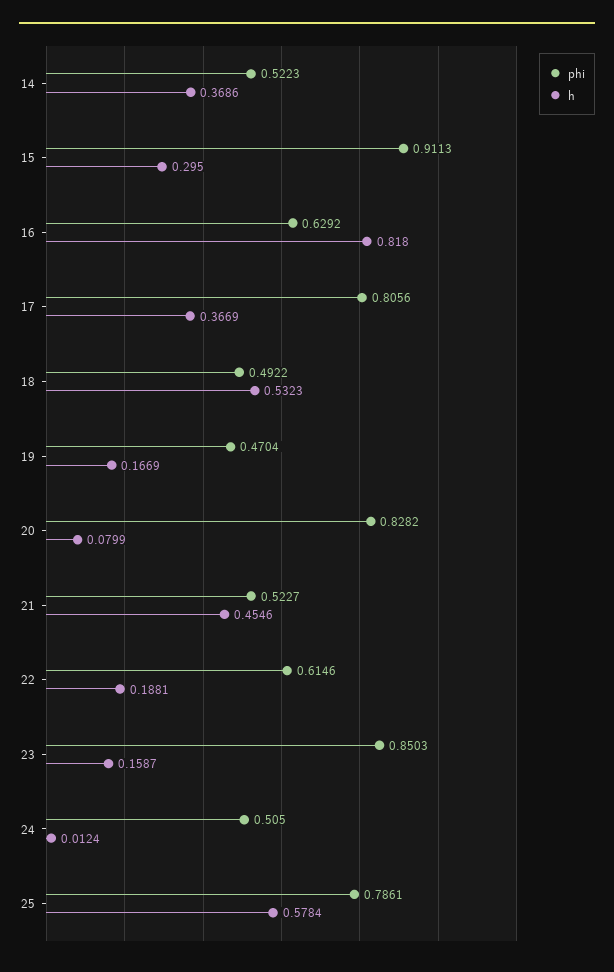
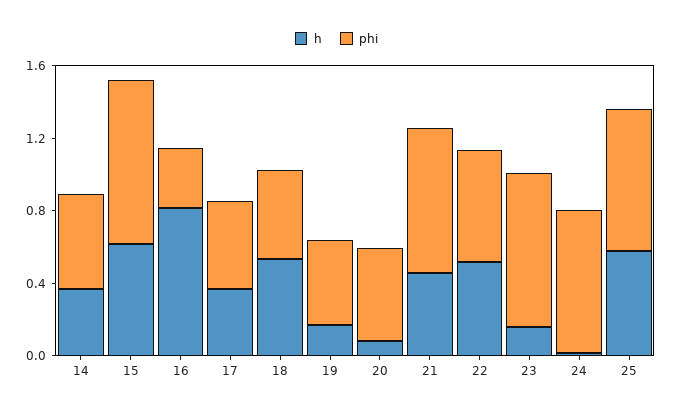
  {
    "phi": {
      "14": 0.5223,
      "15": 0.9113,
-     "16": 0.6292,
+     "16": 0.3,
-     "17": 0.8056,
+     "17": 0.5,
      "18": 0.4922,
      "19": 0.4704,
-     "20": 0.8282,
+     "20": 0.5,
-     "21": 0.5227,
+     "21": 0.8,
      "22": 0.6146,
      "23": 0.8503,
-     "24": 0.505,
+     "24": 0.8,
      "25": 0.7861
    },
    "h": {
      "14": 0.3686,
-     "15": 0.295,
+     "15": 0.6,
      "16": 0.818,
      "17": 0.3669,
      "18": 0.5323,
      "19": 0.1669,
      "20": 0.0799,
      "21": 0.4546,
-     "22": 0.1881,
+     "22": 0.5,
      "23": 0.1587,
      "24": 0.0124,
      "25": 0.5784
    }
  }

